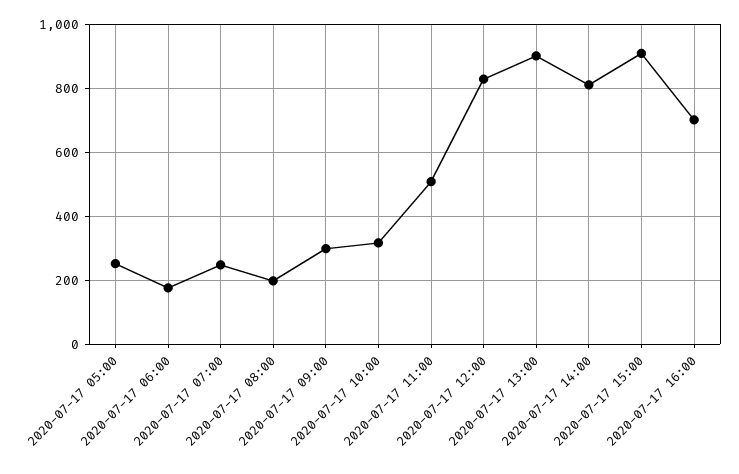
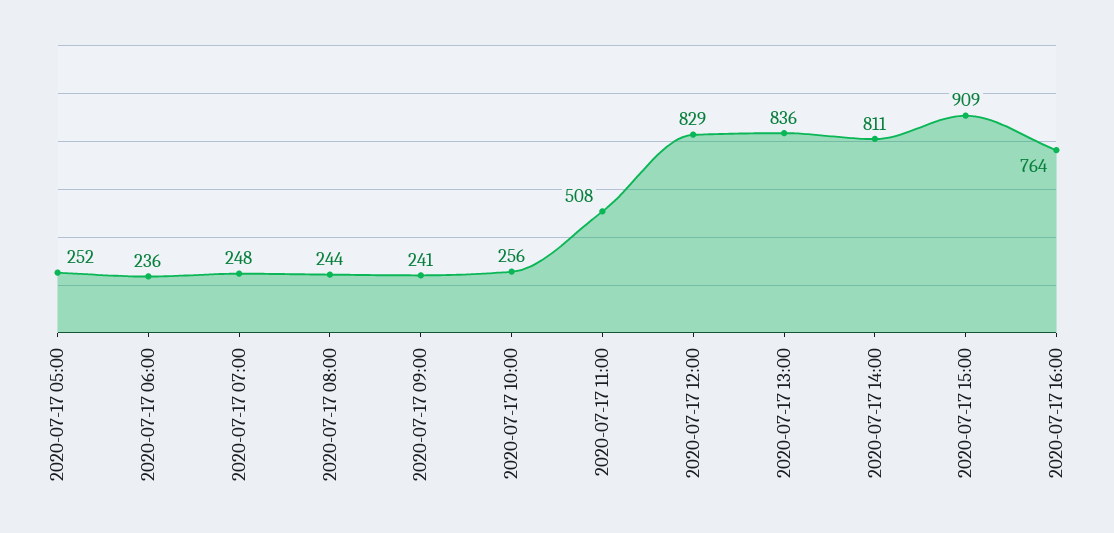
  {
    "2020-07-17 05:00": 252,
-   "2020-07-17 06:00": 180,
+   "2020-07-17 06:00": 236,
    "2020-07-17 07:00": 248,
-   "2020-07-17 08:00": 200,
+   "2020-07-17 08:00": 244,
-   "2020-07-17 09:00": 300,
+   "2020-07-17 09:00": 241,
-   "2020-07-17 10:00": 320,
+   "2020-07-17 10:00": 256,
    "2020-07-17 11:00": 508,
    "2020-07-17 12:00": 829,
-   "2020-07-17 13:00": 900,
+   "2020-07-17 13:00": 836,
    "2020-07-17 14:00": 811,
    "2020-07-17 15:00": 909,
-   "2020-07-17 16:00": 700
+   "2020-07-17 16:00": 764
  }

